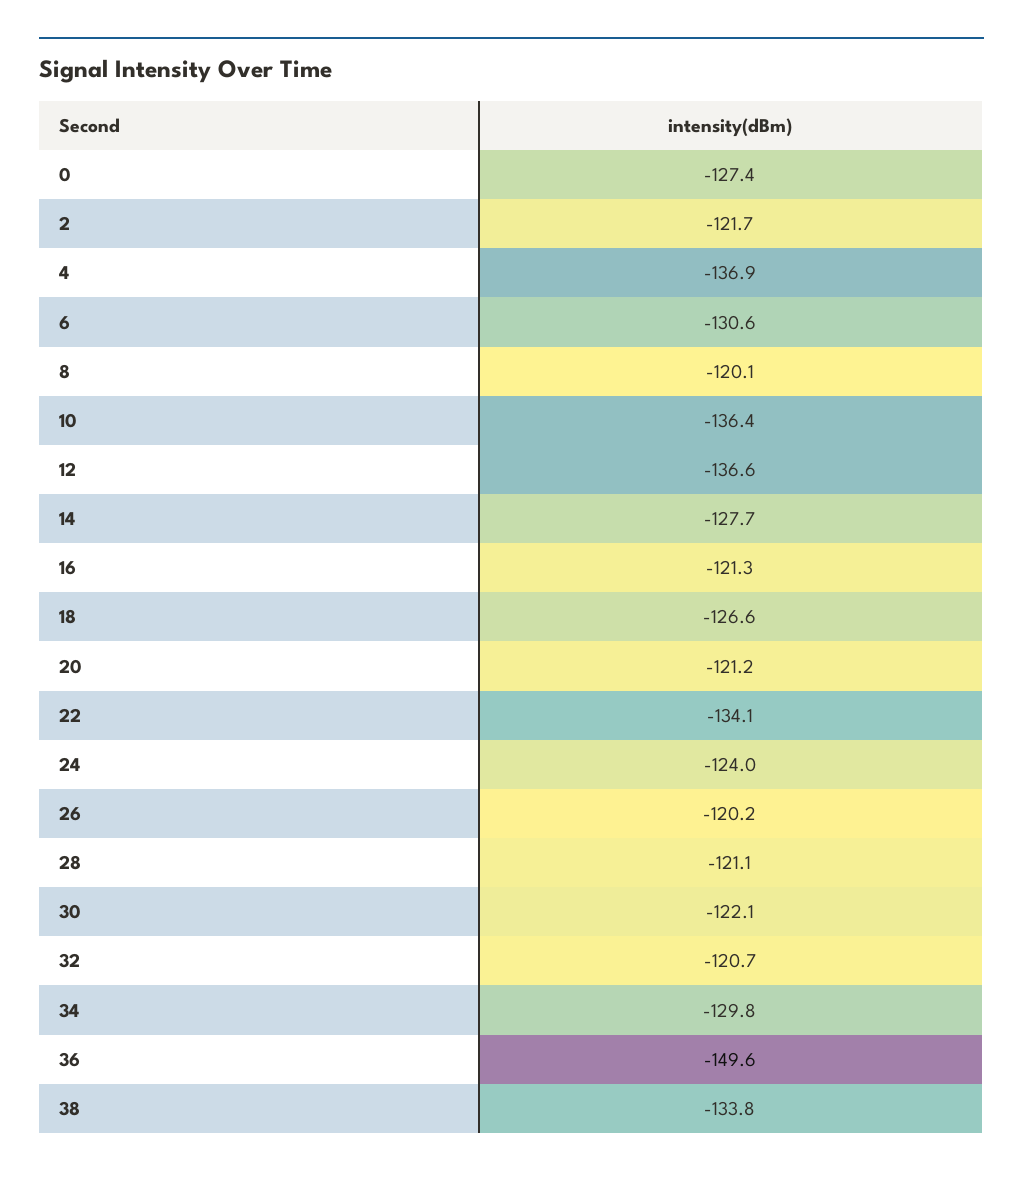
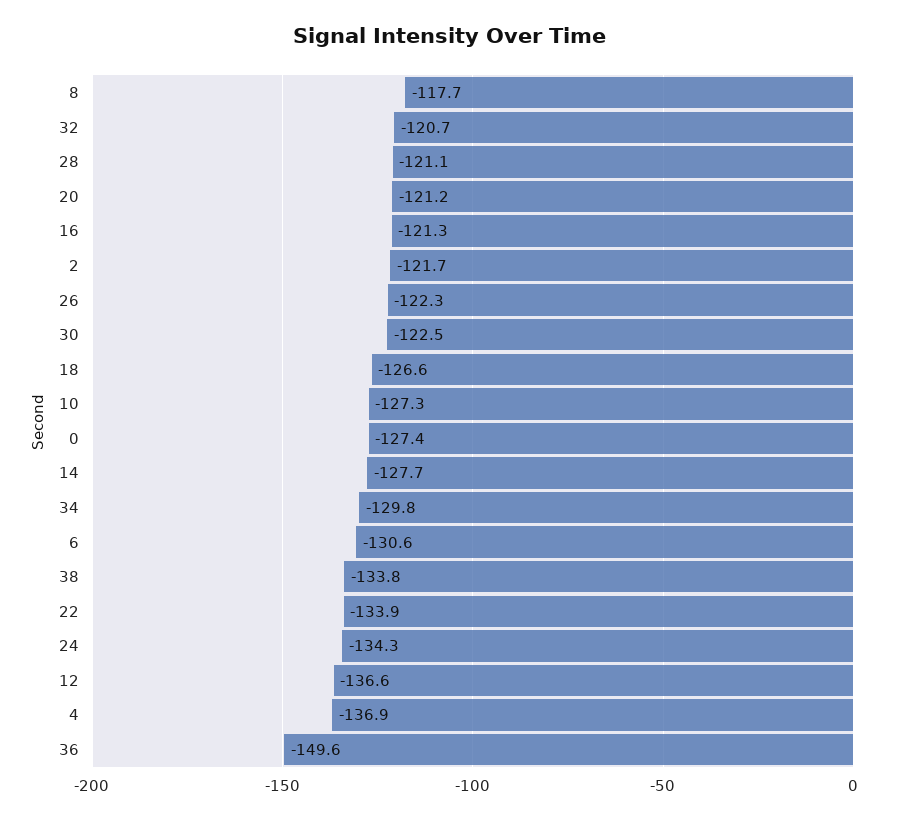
  {
    "0": -127.4,
    "2": -121.7,
    "4": -136.9,
    "6": -130.6,
-   "8": -120.1,
+   "8": -117.7,
-   "10": -136.4,
+   "10": -127.3,
    "12": -136.6,
    "14": -127.7,
    "16": -121.3,
    "18": -126.6,
    "20": -121.2,
-   "22": -134.1,
+   "22": -133.9,
-   "24": -124,
+   "24": -134.3,
-   "26": -120.2,
+   "26": -122.3,
    "28": -121.1,
-   "30": -122.1,
+   "30": -122.5,
    "32": -120.7,
    "34": -129.8,
    "36": -149.6,
    "38": -133.8
  }

